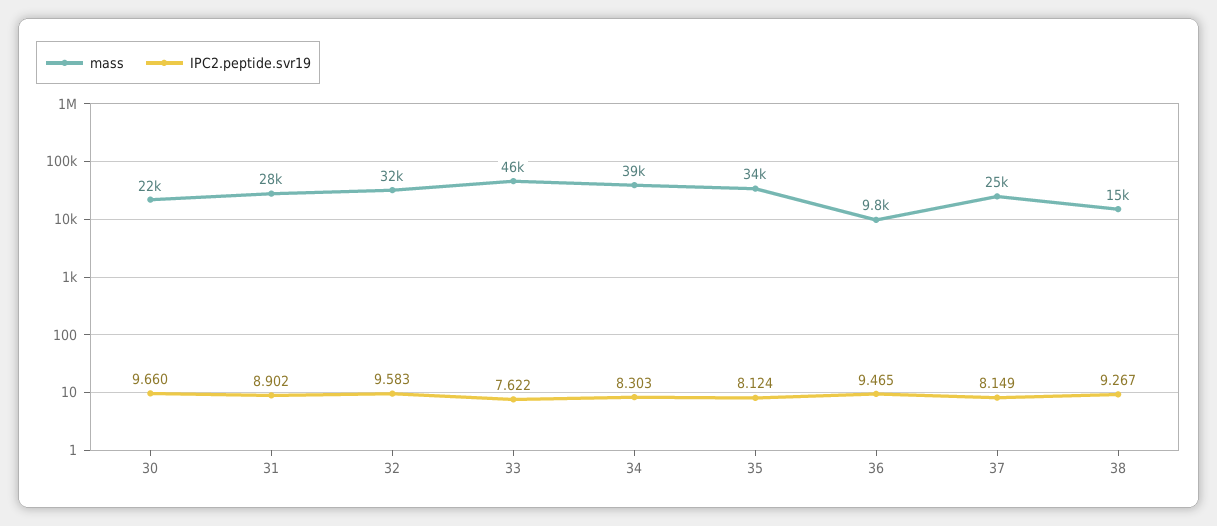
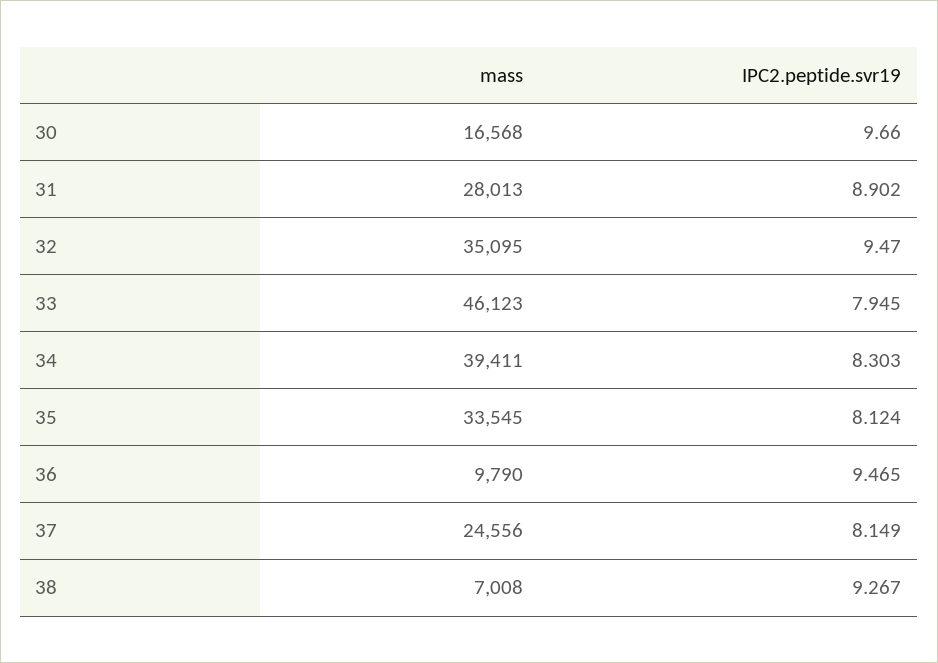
  {
    "mass": {
-     "30": 22000,
+     "30": 16568,
      "31": 28013,
-     "32": 32000,
+     "32": 35095,
      "33": 46123,
      "34": 39411,
      "35": 33545,
      "36": 9790,
      "37": 24556,
-     "38": 15000
+     "38": 7008
    },
    "IPC2.peptide.svr19": {
      "30": 9.66,
      "31": 8.902,
-     "32": 9.583,
+     "32": 9.47,
-     "33": 7.622,
+     "33": 7.945,
      "34": 8.303,
      "35": 8.124,
      "36": 9.465,
      "37": 8.149,
      "38": 9.267
    }
  }

